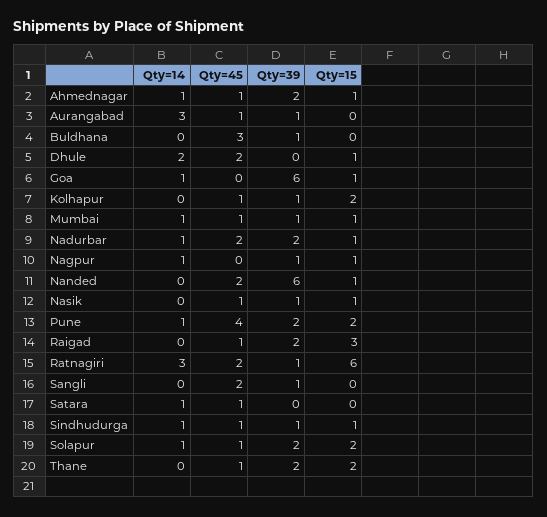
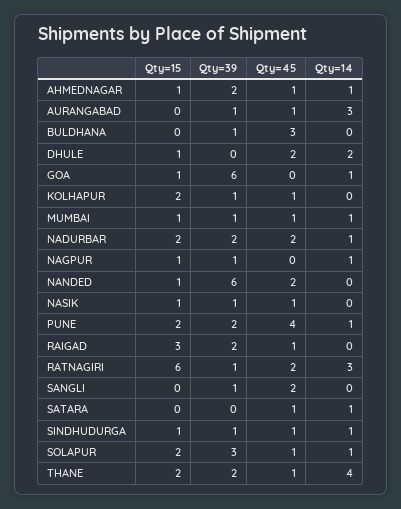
  {
    "Qty=14": {
      "Ahmednagar": 1,
      "Aurangabad": 3,
      "Buldhana": 0,
      "Dhule": 2,
      "Goa": 1,
      "Kolhapur": 0,
      "Mumbai": 1,
      "Nadurbar": 1,
      "Nagpur": 1,
      "Nanded": 0,
      "Nasik": 0,
      "Pune": 1,
      "Raigad": 0,
      "Ratnagiri": 3,
      "Sangli": 0,
      "Satara": 1,
      "Sindhudurga": 1,
      "Solapur": 1,
-     "Thane": 0
+     "Thane": 4
    },
    "Qty=45": {
      "Ahmednagar": 1,
      "Aurangabad": 1,
      "Buldhana": 3,
      "Dhule": 2,
      "Goa": 0,
      "Kolhapur": 1,
      "Mumbai": 1,
      "Nadurbar": 2,
      "Nagpur": 0,
      "Nanded": 2,
      "Nasik": 1,
      "Pune": 4,
      "Raigad": 1,
      "Ratnagiri": 2,
      "Sangli": 2,
      "Satara": 1,
      "Sindhudurga": 1,
      "Solapur": 1,
      "Thane": 1
    },
    "Qty=39": {
      "Ahmednagar": 2,
      "Aurangabad": 1,
      "Buldhana": 1,
      "Dhule": 0,
      "Goa": 6,
      "Kolhapur": 1,
      "Mumbai": 1,
      "Nadurbar": 2,
      "Nagpur": 1,
      "Nanded": 6,
      "Nasik": 1,
      "Pune": 2,
      "Raigad": 2,
      "Ratnagiri": 1,
      "Sangli": 1,
      "Satara": 0,
      "Sindhudurga": 1,
-     "Solapur": 2,
+     "Solapur": 3,
      "Thane": 2
    },
    "Qty=15": {
      "Ahmednagar": 1,
      "Aurangabad": 0,
      "Buldhana": 0,
      "Dhule": 1,
      "Goa": 1,
      "Kolhapur": 2,
      "Mumbai": 1,
-     "Nadurbar": 1,
+     "Nadurbar": 2,
      "Nagpur": 1,
      "Nanded": 1,
      "Nasik": 1,
      "Pune": 2,
      "Raigad": 3,
      "Ratnagiri": 6,
      "Sangli": 0,
      "Satara": 0,
      "Sindhudurga": 1,
      "Solapur": 2,
      "Thane": 2
    }
  }

